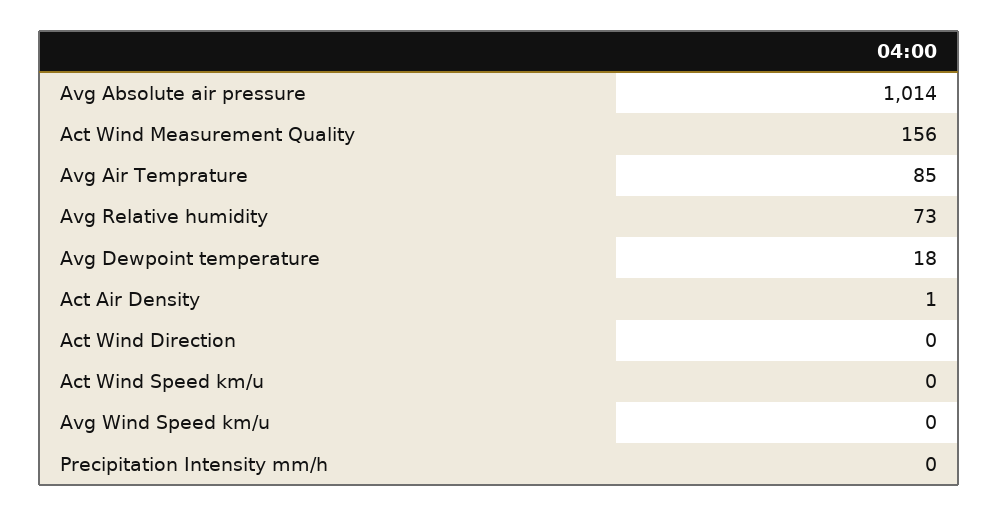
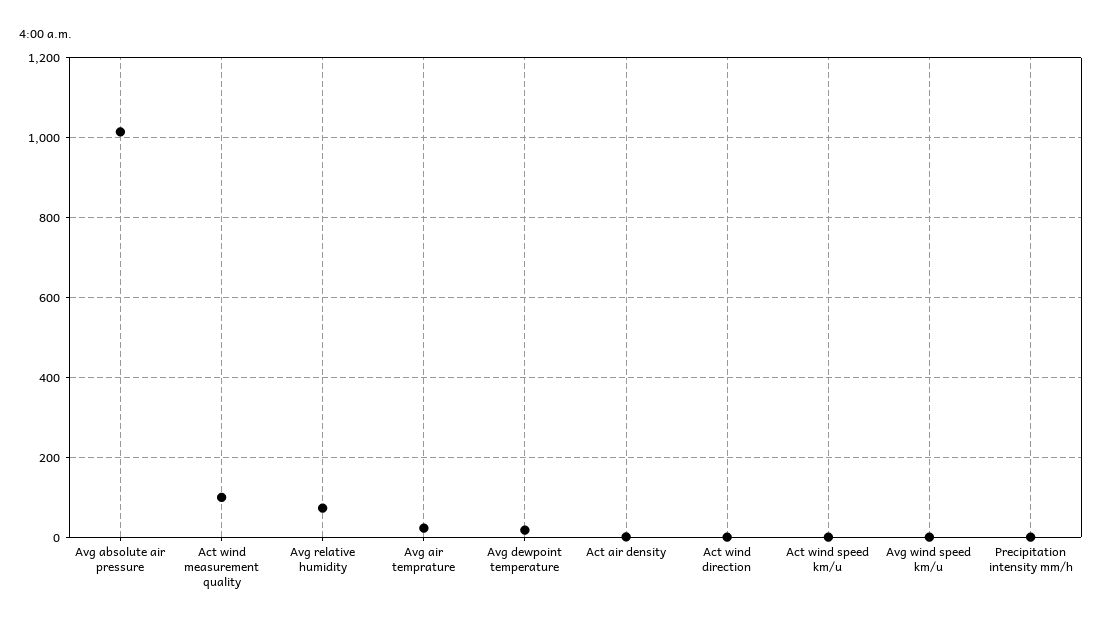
  {
    "Avg Absolute air pressure": 1014,
-   "Act Wind Measurement Quality": 156,
+   "Act Wind Measurement Quality": 100,
-   "Avg Air Temprature": 85,
+   "Avg Air Temprature": 20,
    "Avg Relative humidity": 73,
    "Avg Dewpoint temperature": 18,
    "Act Air Density": 1,
    "Act Wind Direction": 0,
    "Act Wind Speed km/u": 0,
    "Avg Wind Speed km/u": 0,
    "Precipitation Intensity mm/h": 0
  }

